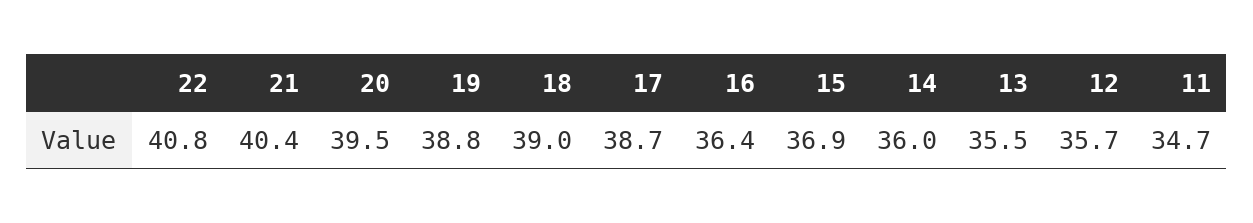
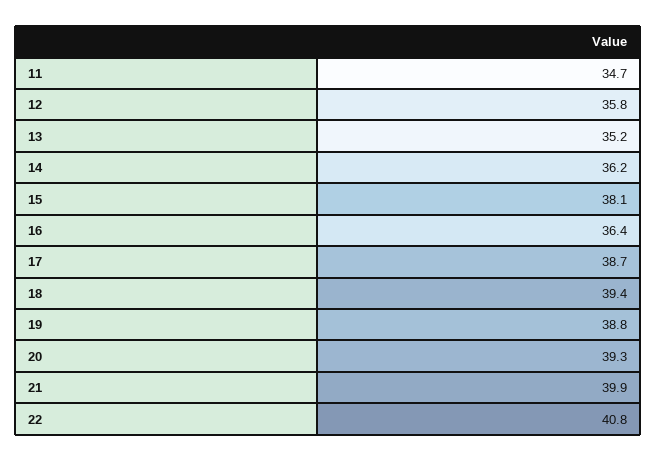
  {
    "22": 40.8,
-   "21": 40.4,
+   "21": 39.9,
-   "20": 39.5,
+   "20": 39.3,
    "19": 38.8,
-   "18": 39,
+   "18": 39.4,
    "17": 38.7,
    "16": 36.4,
-   "15": 36.9,
+   "15": 38.1,
-   "14": 36,
+   "14": 36.2,
-   "13": 35.5,
+   "13": 35.2,
-   "12": 35.7,
+   "12": 35.8,
    "11": 34.7
  }

